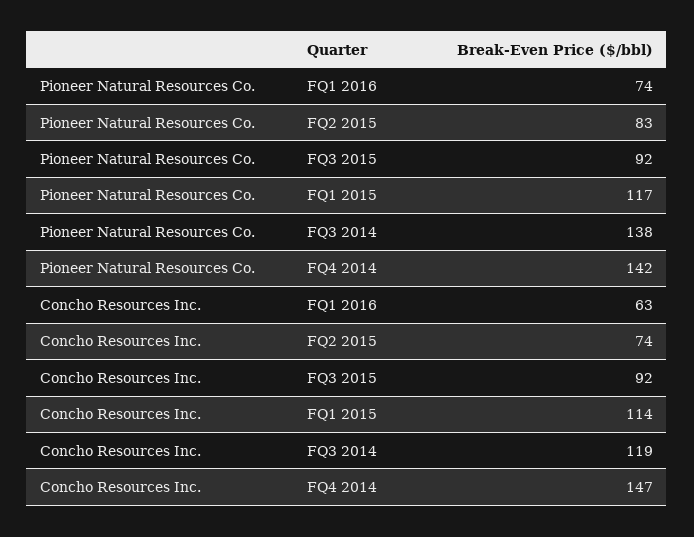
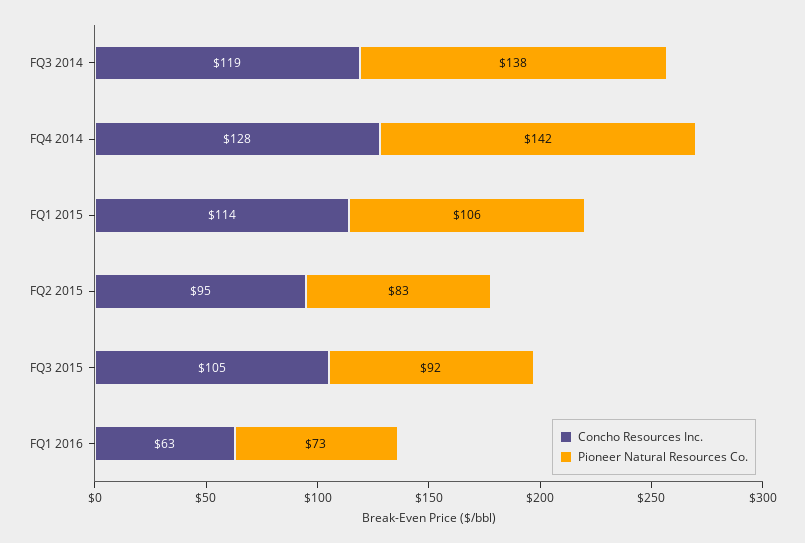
  {
    "Pioneer Natural Resources Co.": {
-     "FQ1 2016": 74,
+     "FQ1 2016": 73,
      "FQ2 2015": 83,
      "FQ3 2015": 92,
-     "FQ1 2015": 117,
+     "FQ1 2015": 106,
      "FQ3 2014": 138,
      "FQ4 2014": 142
    },
    "Concho Resources Inc.": {
      "FQ1 2016": 63,
-     "FQ2 2015": 74,
+     "FQ2 2015": 95,
-     "FQ3 2015": 92,
+     "FQ3 2015": 105,
      "FQ1 2015": 114,
      "FQ3 2014": 119,
-     "FQ4 2014": 147
+     "FQ4 2014": 128
    }
  }

